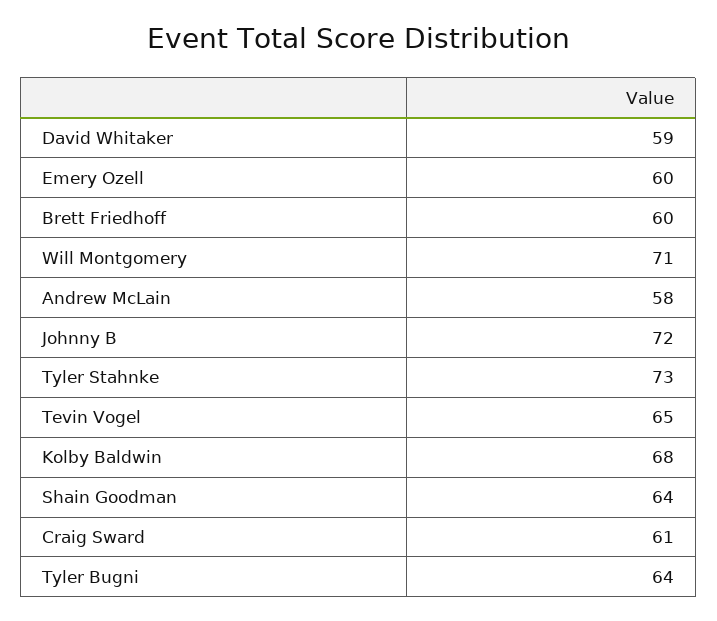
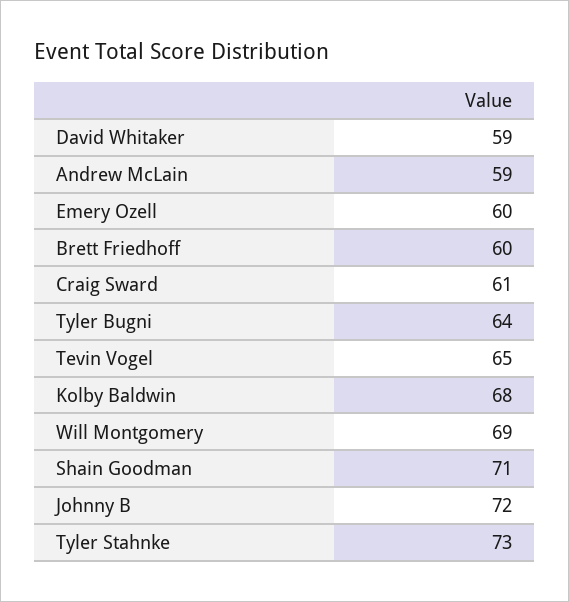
  {
    "David Whitaker": 59,
    "Emery Ozell": 60,
    "Brett Friedhoff": 60,
-   "Will Montgomery": 71,
+   "Will Montgomery": 69,
-   "Andrew McLain": 58,
+   "Andrew McLain": 59,
    "Johnny B": 72,
    "Tyler Stahnke": 73,
    "Tevin Vogel": 65,
    "Kolby Baldwin": 68,
-   "Shain Goodman": 64,
+   "Shain Goodman": 71,
    "Craig Sward": 61,
    "Tyler Bugni": 64
  }

